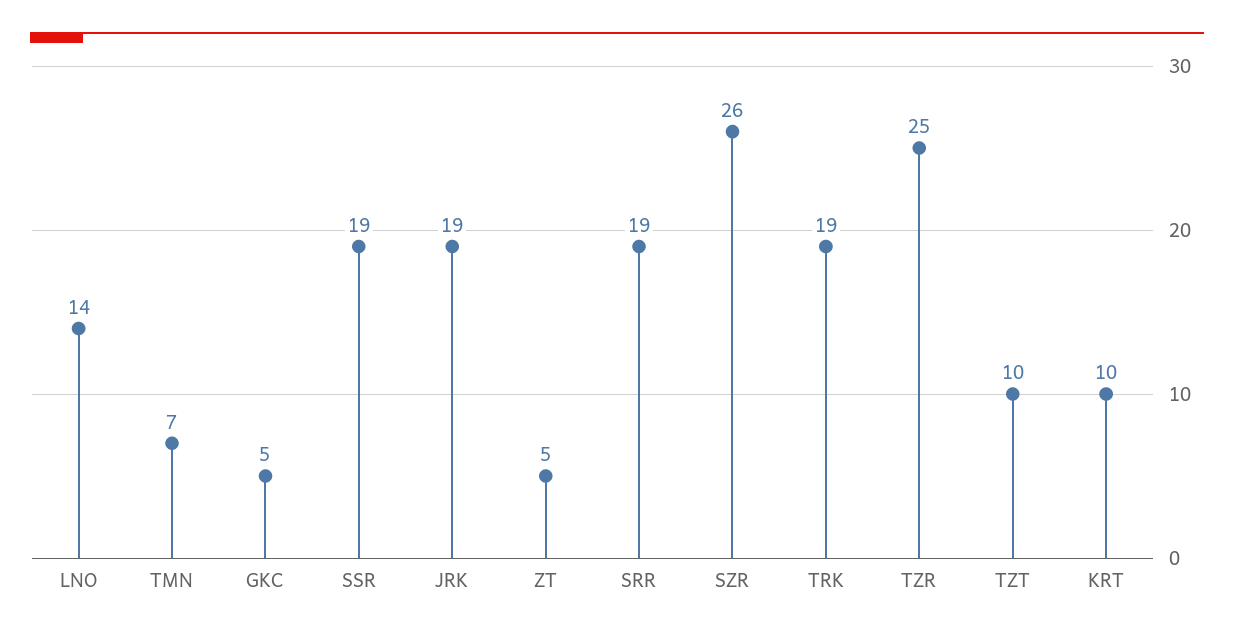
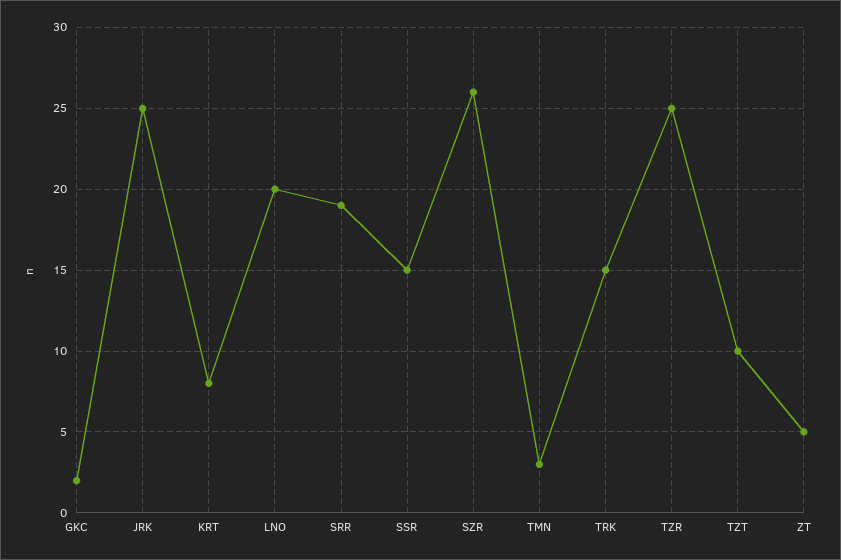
  {
-   "LNO": 14,
+   "LNO": 20,
-   "TMN": 7,
+   "TMN": 3,
-   "GKC": 5,
+   "GKC": 2,
-   "SSR": 19,
+   "SSR": 15,
-   "JRK": 19,
+   "JRK": 25,
    "ZT": 5,
    "SRR": 19,
    "SZR": 26,
-   "TRK": 19,
+   "TRK": 15,
    "TZR": 25,
    "TZT": 10,
-   "KRT": 10
+   "KRT": 8
  }

